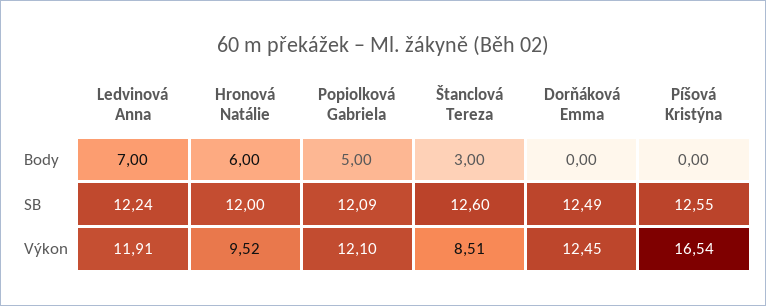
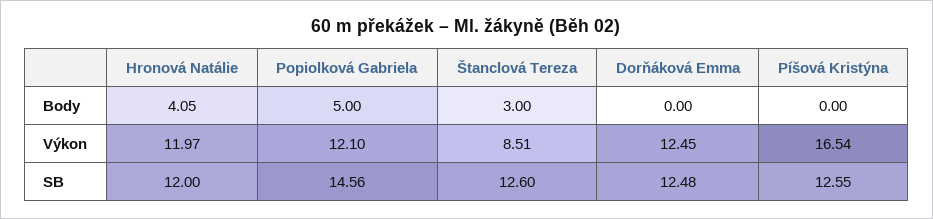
  {
-   "Ledvinová Anna": {
-     "Body": 7,
-     "SB": 12.24,
-     "Výkon": 11.91
-   },
    "Hronová Natálie": {
-     "Body": 6,
+     "Body": 4.05,
      "SB": 12,
-     "Výkon": 9.52
+     "Výkon": 11.97
    },
    "Popiolková Gabriela": {
      "Body": 5,
-     "SB": 12.09,
+     "SB": 14.56,
      "Výkon": 12.1
    },
    "Štanclová Tereza": {
      "Body": 3,
      "SB": 12.6,
      "Výkon": 8.51
    },
    "Dorňáková Emma": {
      "Body": 0,
-     "SB": 12.49,
+     "SB": 12.48,
      "Výkon": 12.45
    },
    "Píšová Kristýna": {
      "Body": 0,
      "SB": 12.55,
      "Výkon": 16.54
    }
  }

